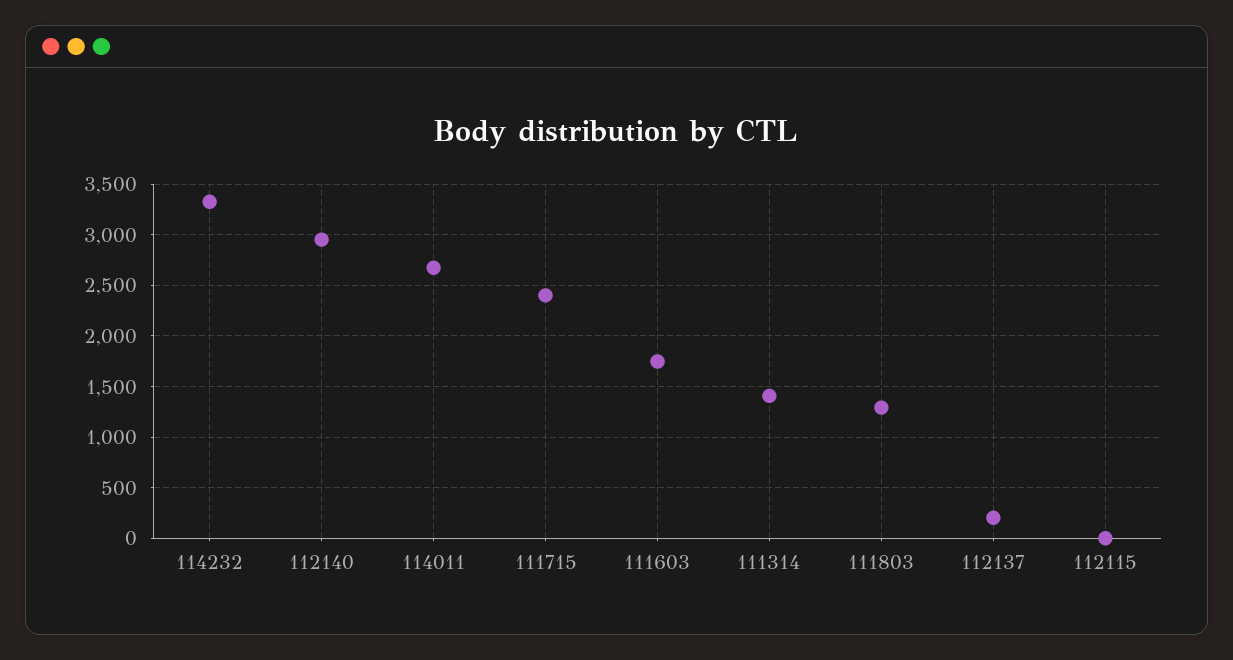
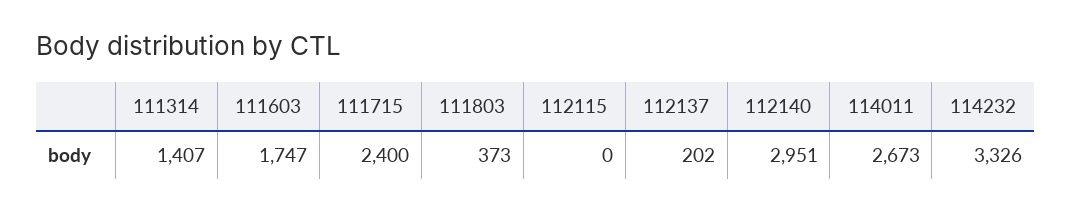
  {
    "114232": 3326,
    "112140": 2951,
    "114011": 2673,
    "111715": 2400,
    "111603": 1747,
    "111314": 1407,
-   "111803": 1300,
+   "111803": 373,
    "112137": 202,
    "112115": 0
  }

